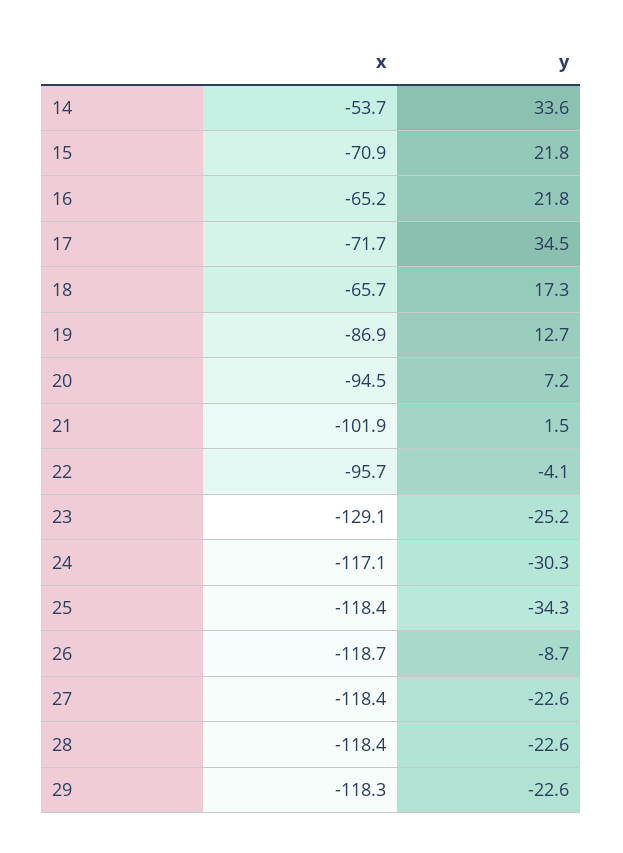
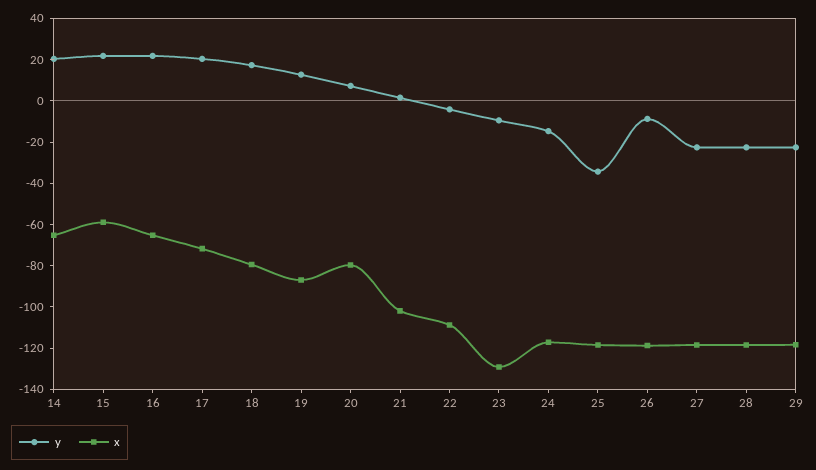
  {
    "x": {
-     "14": -53.7,
+     "14": -65,
-     "15": -70.9,
+     "15": -60,
      "16": -65.2,
      "17": -71.7,
-     "18": -65.7,
+     "18": -80,
      "19": -86.9,
-     "20": -94.5,
+     "20": -80,
      "21": -101.9,
-     "22": -95.7,
+     "22": -110,
      "23": -129.1,
      "24": -117.1,
      "25": -118.4,
      "26": -118.7,
      "27": -118.4,
      "28": -118.4,
      "29": -118.3
    },
    "y": {
-     "14": 33.6,
+     "14": 20,
      "15": 21.8,
      "16": 21.8,
-     "17": 34.5,
+     "17": 20,
      "18": 17.3,
      "19": 12.7,
      "20": 7.2,
      "21": 1.5,
      "22": -4.1,
-     "23": -25.2,
+     "23": -10,
-     "24": -30.3,
+     "24": -15,
      "25": -34.3,
      "26": -8.7,
      "27": -22.6,
      "28": -22.6,
      "29": -22.6
    }
  }

